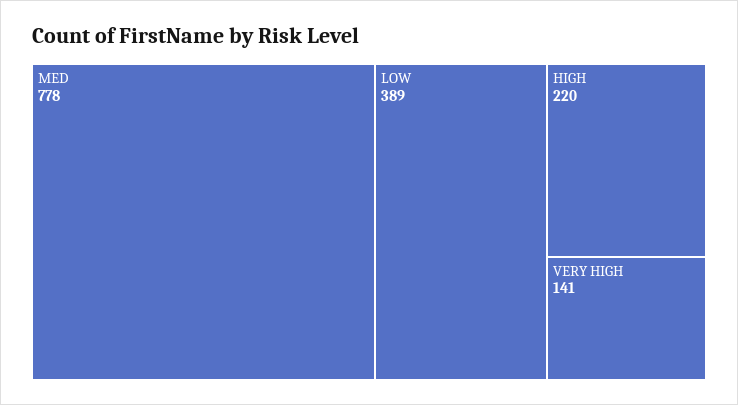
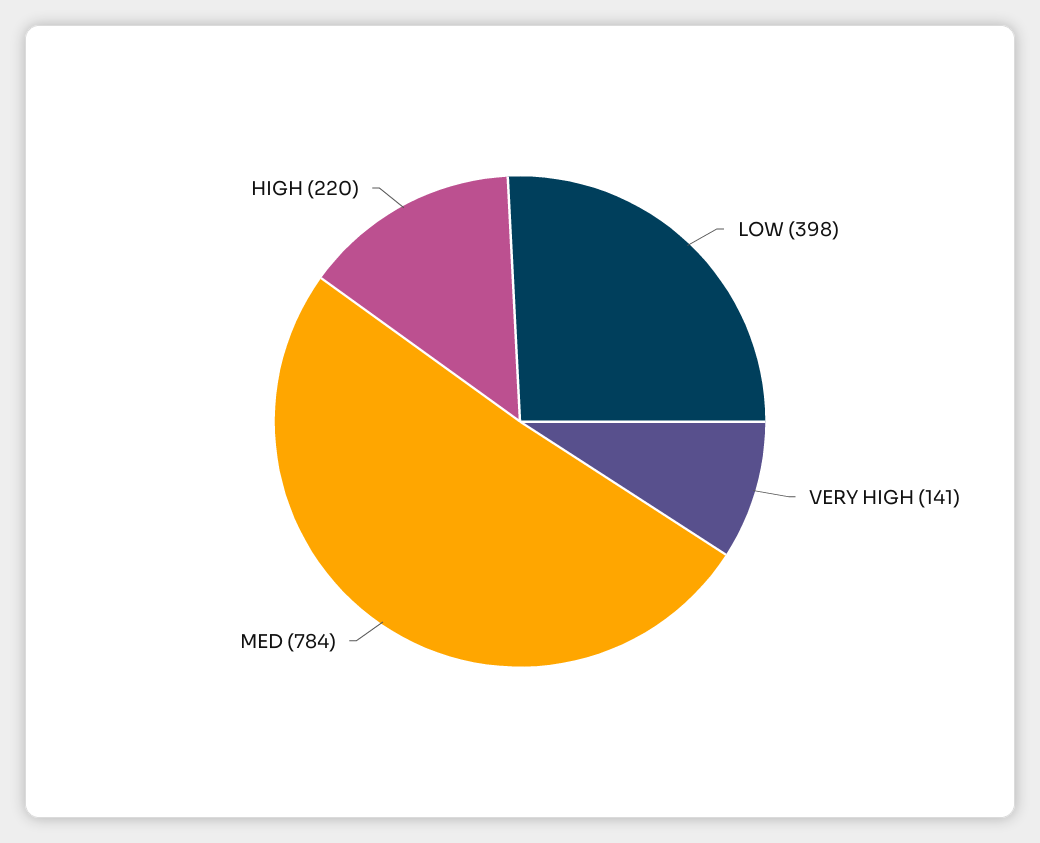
  {
-   "MED": 778,
+   "MED": 784,
-   "LOW": 389,
+   "LOW": 398,
    "HIGH": 220,
    "VERY HIGH": 141
  }

